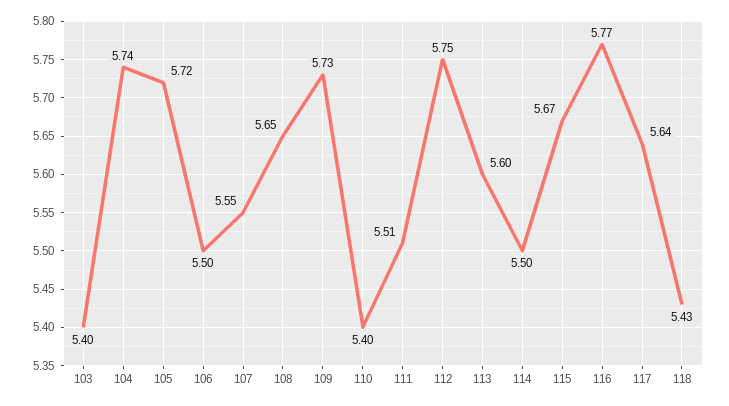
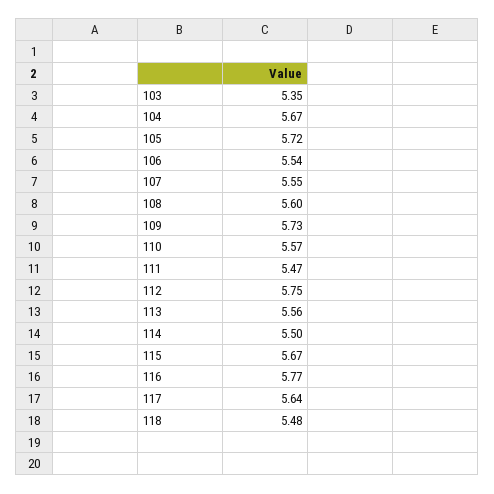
  {
-   "103": 5.4,
+   "103": 5.35,
-   "104": 5.74,
+   "104": 5.67,
    "105": 5.72,
-   "106": 5.5,
+   "106": 5.54,
    "107": 5.55,
-   "108": 5.65,
+   "108": 5.6,
    "109": 5.73,
-   "110": 5.4,
+   "110": 5.57,
-   "111": 5.51,
+   "111": 5.47,
    "112": 5.75,
-   "113": 5.6,
+   "113": 5.56,
    "114": 5.5,
    "115": 5.67,
    "116": 5.77,
    "117": 5.64,
-   "118": 5.43
+   "118": 5.48
  }

